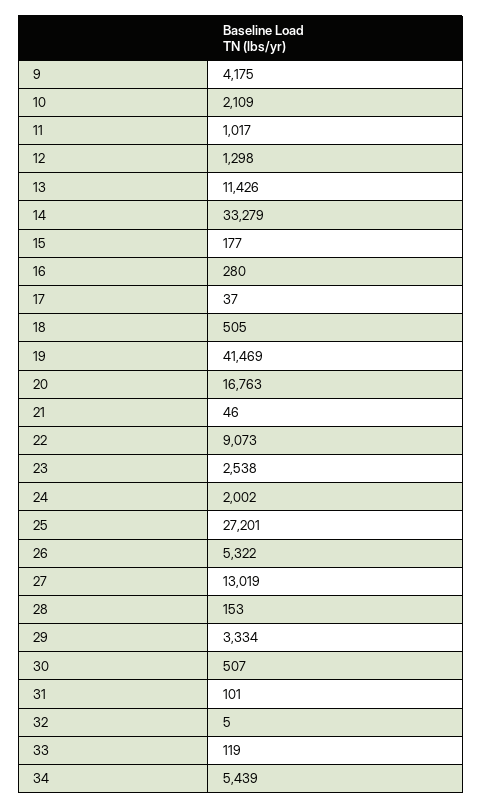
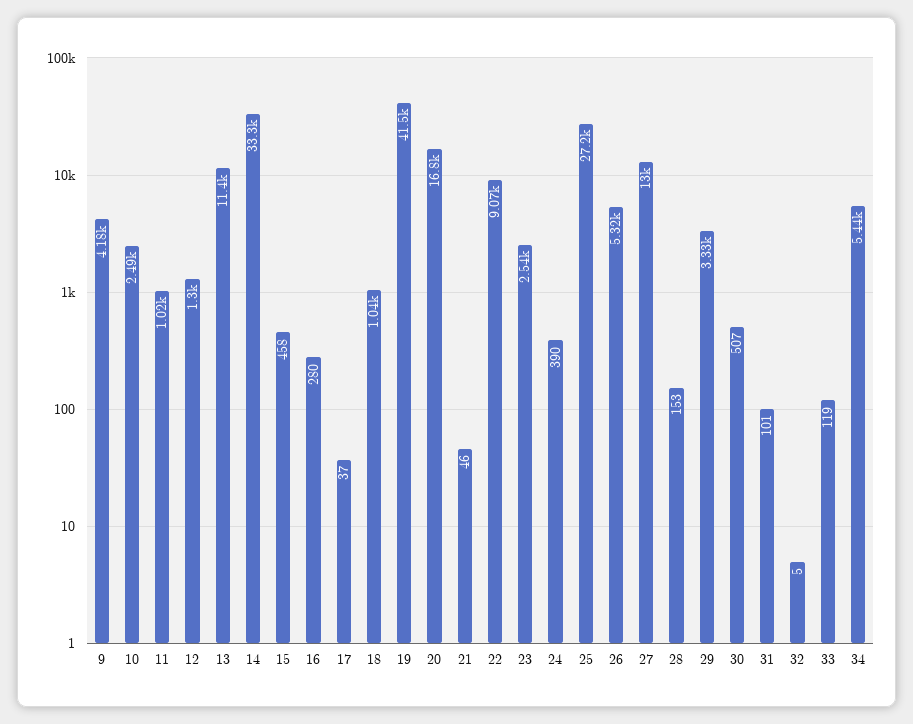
  {
    "9": 4175,
-   "10": 2109,
+   "10": 2490,
    "11": 1017,
    "12": 1298,
    "13": 11426,
    "14": 33279,
-   "15": 177,
+   "15": 458,
    "16": 280,
    "17": 37,
-   "18": 505,
+   "18": 1040,
    "19": 41469,
    "20": 16763,
    "21": 46,
    "22": 9073,
    "23": 2538,
-   "24": 2002,
+   "24": 390,
    "25": 27201,
    "26": 5322,
    "27": 13019,
    "28": 153,
    "29": 3334,
    "30": 507,
    "31": 101,
    "32": 5,
    "33": 119,
    "34": 5439
  }

